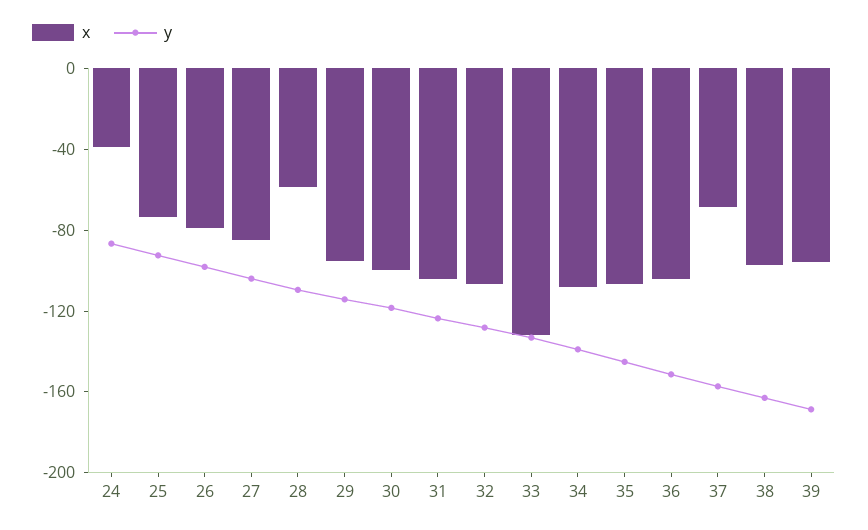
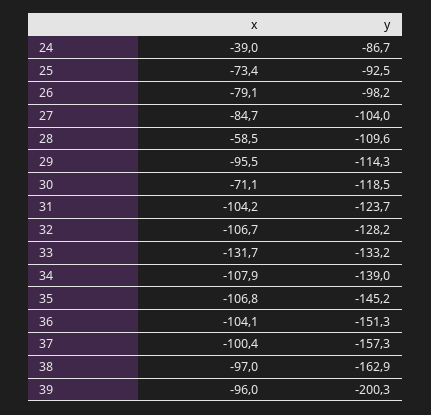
  {
    "x": {
      "24": -39,
      "25": -73.4,
      "26": -79.1,
      "27": -84.7,
      "28": -58.5,
      "29": -95.5,
-     "30": -100,
+     "30": -71.1,
      "31": -104.2,
      "32": -106.7,
      "33": -131.7,
      "34": -107.9,
      "35": -106.8,
      "36": -104.1,
-     "37": -70,
+     "37": -100.4,
      "38": -97,
      "39": -96
    },
    "y": {
      "24": -86.7,
      "25": -92.5,
      "26": -98.2,
      "27": -104,
      "28": -109.6,
      "29": -114.3,
      "30": -118.5,
      "31": -123.7,
      "32": -128.2,
      "33": -133.2,
      "34": -139,
      "35": -145.2,
      "36": -151.3,
      "37": -157.3,
      "38": -162.9,
-     "39": -170
+     "39": -200.3
    }
  }

